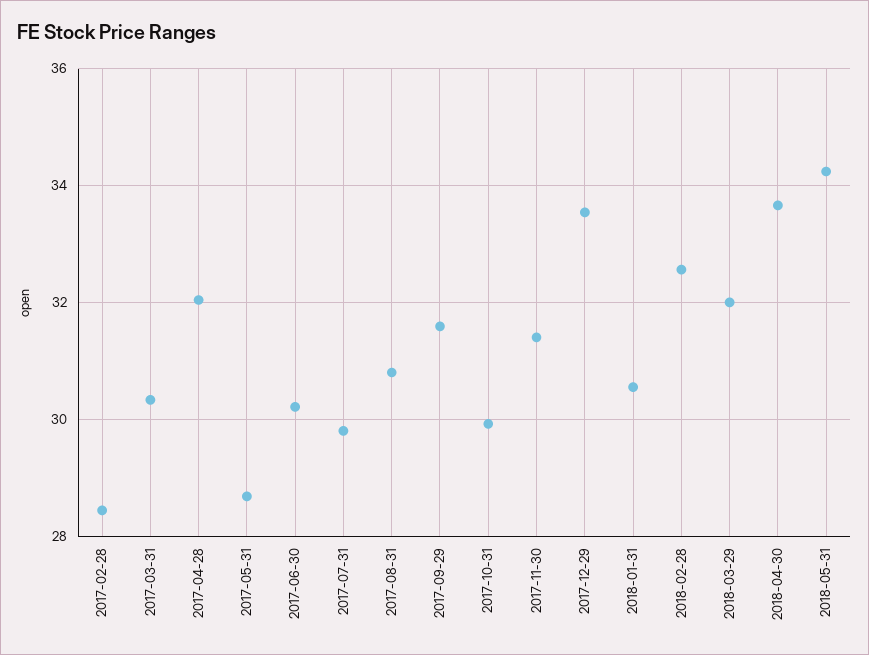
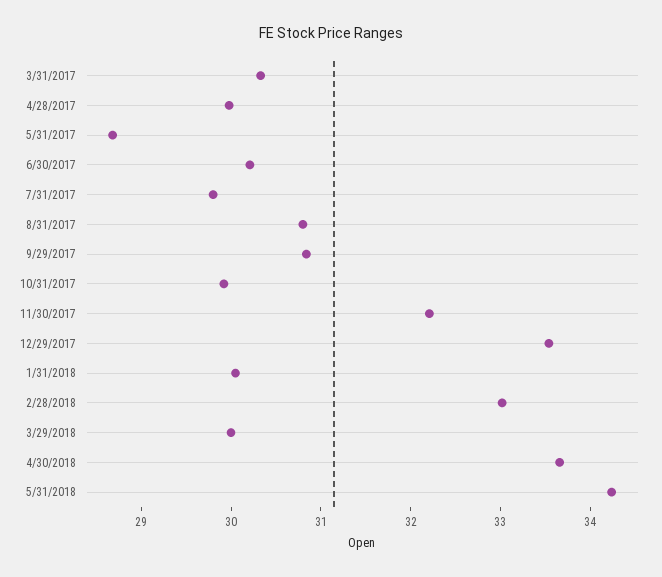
  {
-   "2017-02-28": 28.4,
    "2017-03-31": 30.4,
-   "2017-04-28": 32,
+   "2017-04-28": 30,
    "2017-05-31": 28.6,
    "2017-06-30": 30.2,
    "2017-07-31": 29.8,
    "2017-08-31": 30.8,
-   "2017-09-29": 31.6,
+   "2017-09-29": 30.8,
    "2017-10-31": 30,
-   "2017-11-30": 31.4,
+   "2017-11-30": 32.2,
    "2017-12-29": 33.6,
-   "2018-01-31": 30.6,
+   "2018-01-31": 30,
-   "2018-02-28": 32.6,
+   "2018-02-28": 33,
-   "2018-03-29": 32,
+   "2018-03-29": 30,
    "2018-04-30": 33.6,
    "2018-05-31": 34.2
  }

